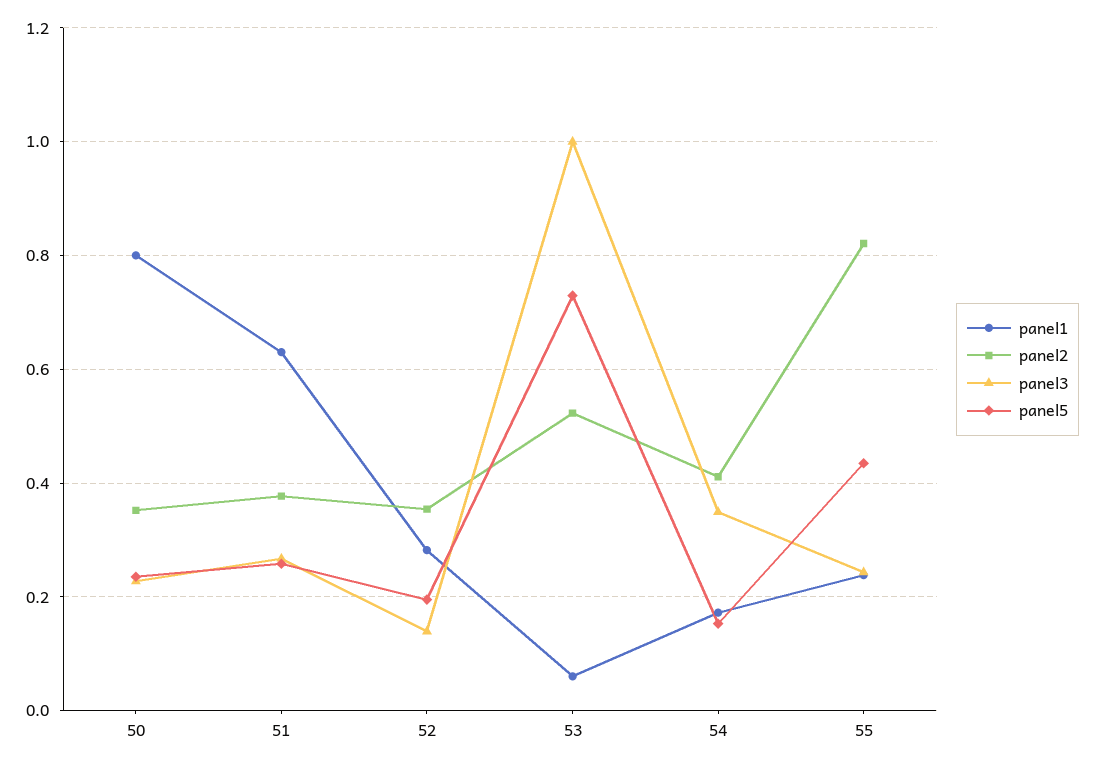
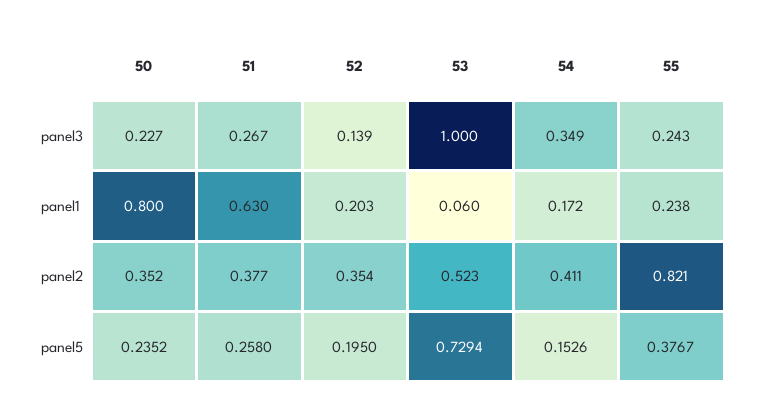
  {
    "panel1": {
      "50": 0.8,
      "51": 0.63,
-     "52": 0.28,
+     "52": 0.203,
      "53": 0.06,
      "54": 0.172,
      "55": 0.238
    },
    "panel2": {
      "50": 0.352,
      "51": 0.377,
      "52": 0.354,
      "53": 0.523,
      "54": 0.411,
      "55": 0.821
    },
    "panel3": {
      "50": 0.227,
      "51": 0.267,
      "52": 0.139,
      "53": 1,
      "54": 0.349,
      "55": 0.243
    },
    "panel5": {
      "50": 0.2352,
      "51": 0.258,
      "52": 0.195,
      "53": 0.7294,
      "54": 0.1526,
-     "55": 0.44
+     "55": 0.3767
    }
  }

